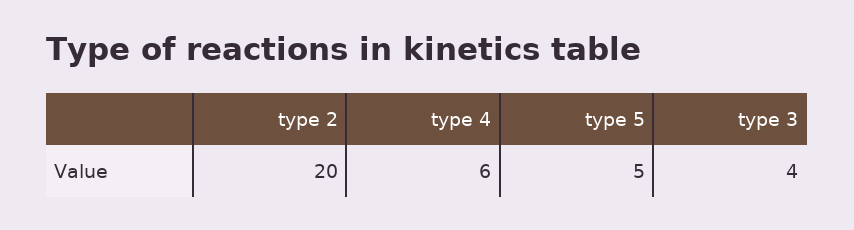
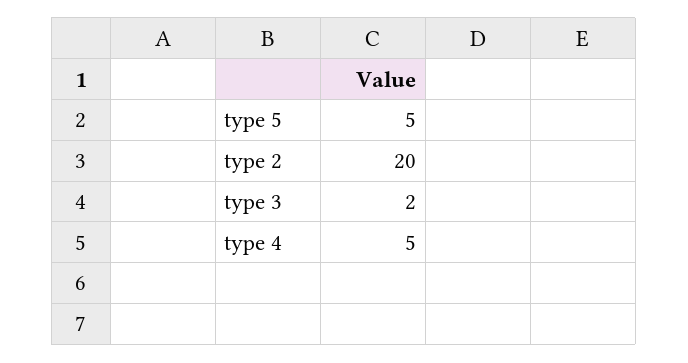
  {
    "type 2": 20,
-   "type 4": 6,
+   "type 4": 5,
    "type 5": 5,
-   "type 3": 4
+   "type 3": 2
  }

